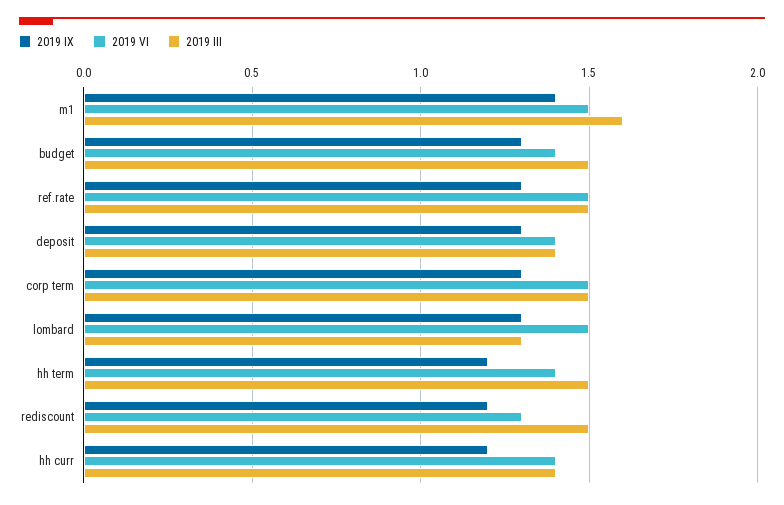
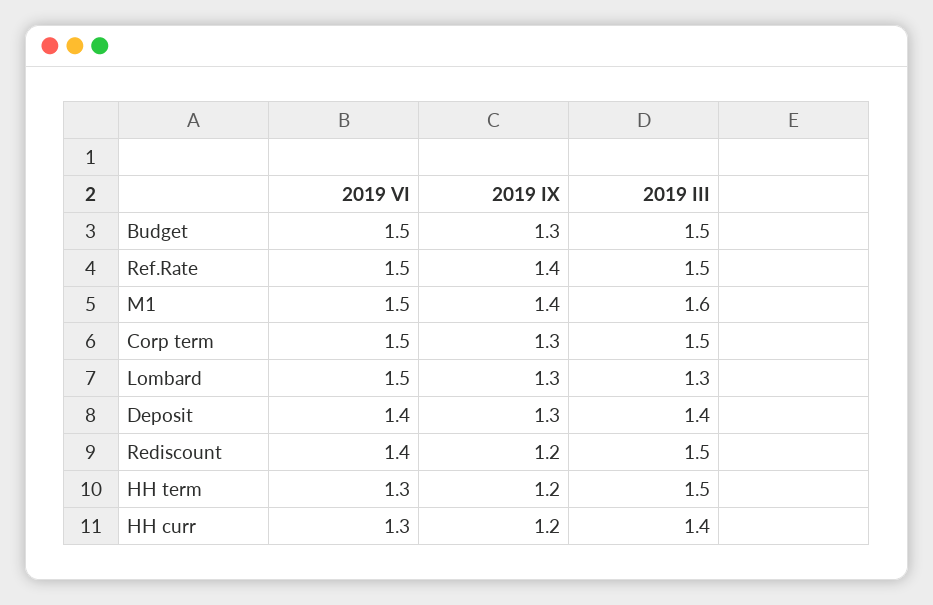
  {
    "2019 IX": {
      "m1": 1.4,
      "budget": 1.3,
-     "ref.rate": 1.3,
+     "ref.rate": 1.4,
      "deposit": 1.3,
      "corp term": 1.3,
      "lombard": 1.3,
      "hh term": 1.2,
      "rediscount": 1.2,
      "hh curr": 1.2
    },
    "2019 VI": {
      "m1": 1.5,
-     "budget": 1.4,
+     "budget": 1.5,
      "ref.rate": 1.5,
      "deposit": 1.4,
      "corp term": 1.5,
      "lombard": 1.5,
-     "hh term": 1.4,
+     "hh term": 1.3,
-     "rediscount": 1.3,
+     "rediscount": 1.4,
-     "hh curr": 1.4
+     "hh curr": 1.3
    },
    "2019 III": {
      "m1": 1.6,
      "budget": 1.5,
      "ref.rate": 1.5,
      "deposit": 1.4,
      "corp term": 1.5,
      "lombard": 1.3,
      "hh term": 1.5,
      "rediscount": 1.5,
      "hh curr": 1.4
    }
  }

